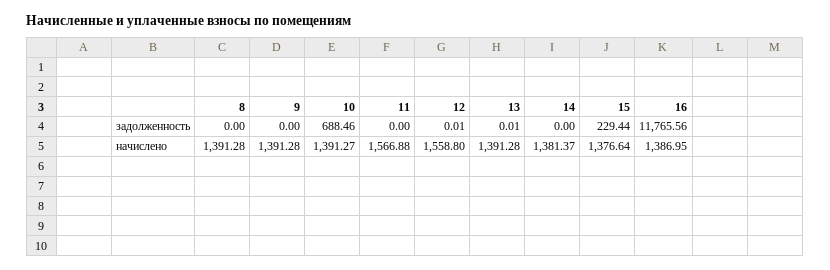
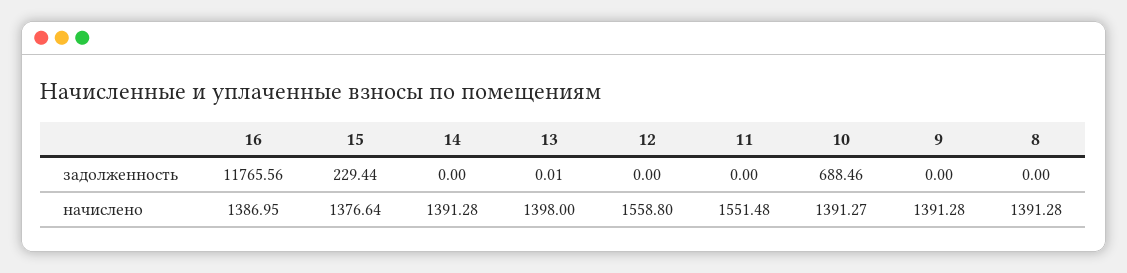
  {
    "8": {
      "задолженность": 0,
      "начислено": 1391.28
    },
    "9": {
      "задолженность": 0,
      "начислено": 1391.28
    },
    "10": {
      "задолженность": 688.46,
      "начислено": 1391.27
    },
    "11": {
      "задолженность": 0,
-     "начислено": 1566.88
+     "начислено": 1551.48
    },
    "12": {
-     "задолженность": 0.01,
+     "задолженность": 0,
      "начислено": 1558.8
    },
    "13": {
      "задолженность": 0.01,
-     "начислено": 1391.28
+     "начислено": 1398
    },
    "14": {
      "задолженность": 0,
-     "начислено": 1381.37
+     "начислено": 1391.28
    },
    "15": {
      "задолженность": 229.44,
      "начислено": 1376.64
    },
    "16": {
      "задолженность": 11765.56,
      "начислено": 1386.95
    }
  }

